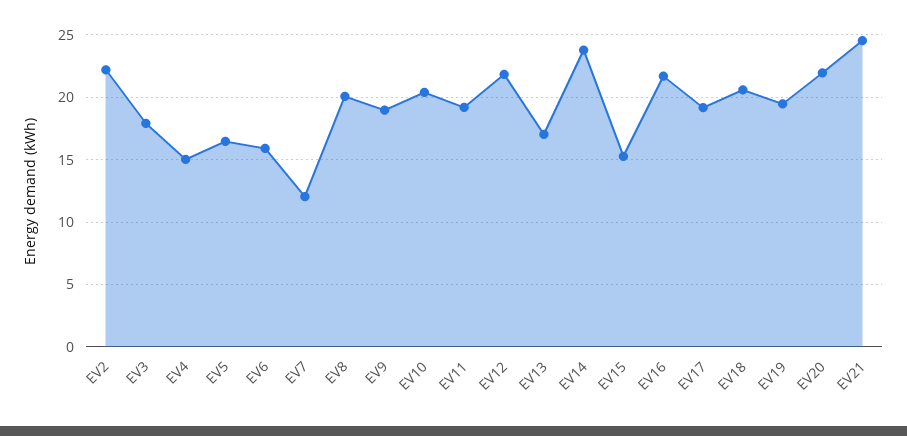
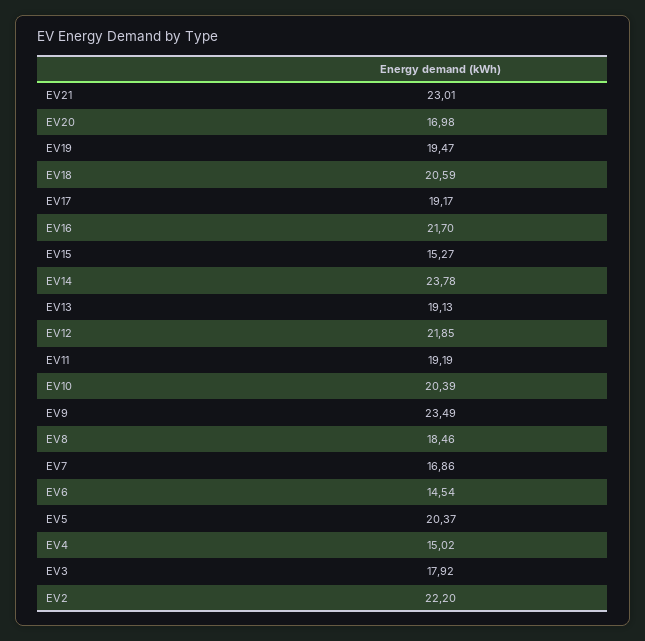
  {
    "EV2": 22.2,
    "EV3": 17.92,
    "EV4": 15.02,
-   "EV5": 16.5,
+   "EV5": 20.37,
-   "EV6": 16,
+   "EV6": 14.54,
-   "EV7": 12,
+   "EV7": 16.86,
-   "EV8": 20,
+   "EV8": 18.46,
-   "EV9": 19,
+   "EV9": 23.49,
    "EV10": 20.39,
    "EV11": 19.19,
    "EV12": 21.85,
-   "EV13": 17,
+   "EV13": 19.13,
    "EV14": 23.78,
    "EV15": 15.27,
    "EV16": 21.7,
    "EV17": 19.17,
    "EV18": 20.59,
    "EV19": 19.47,
-   "EV20": 22,
+   "EV20": 16.98,
-   "EV21": 24.5
+   "EV21": 23.01
  }

